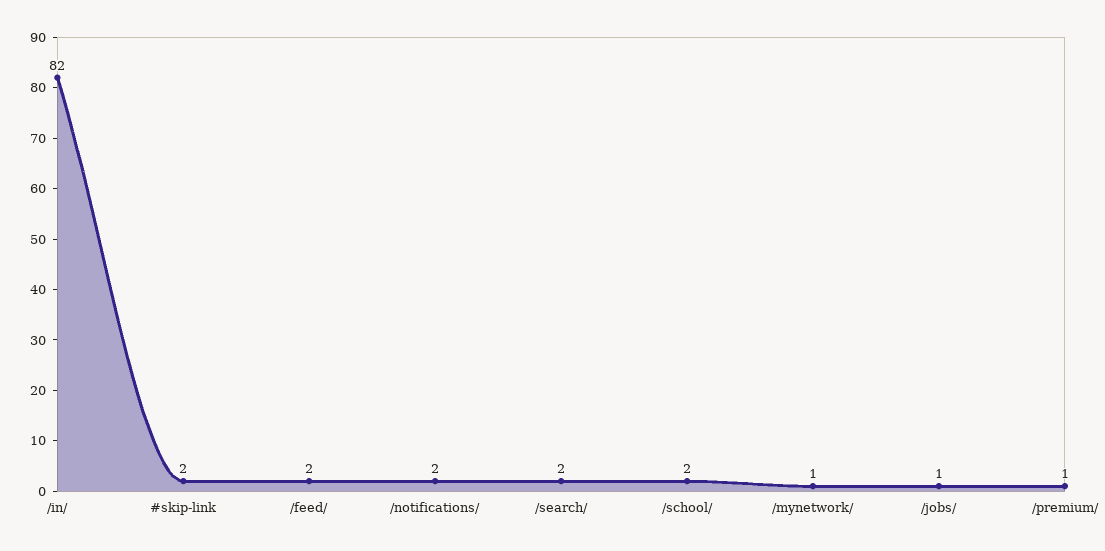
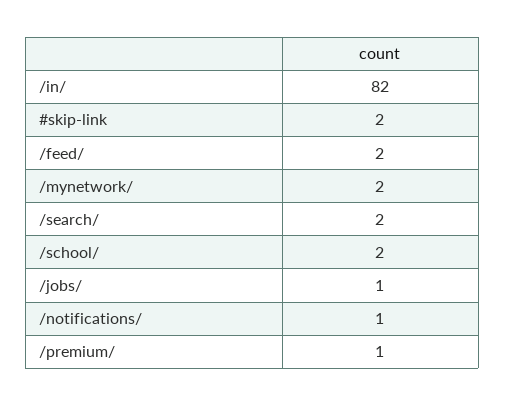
  {
    "/in/": 82,
    "#skip-link": 2,
    "/feed/": 2,
-   "/notifications/": 2,
+   "/notifications/": 1,
    "/search/": 2,
    "/school/": 2,
-   "/mynetwork/": 1,
+   "/mynetwork/": 2,
    "/jobs/": 1,
    "/premium/": 1
  }

